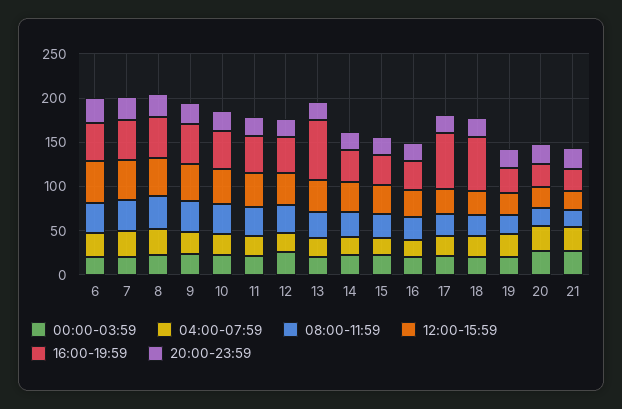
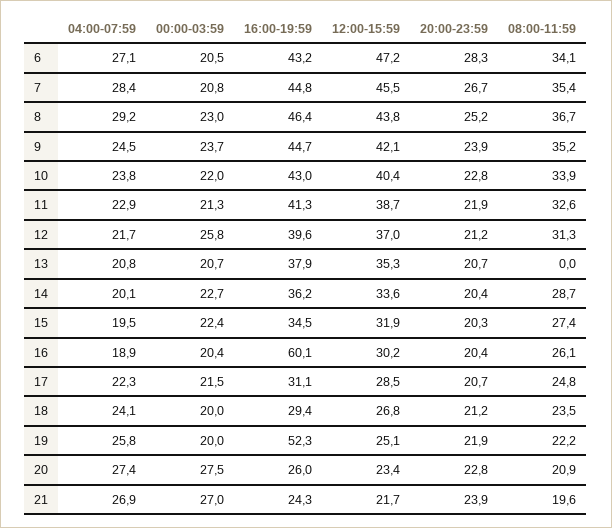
  {
    "00:00-03:59": {
      "6": 20.5,
      "7": 20.8,
      "8": 23,
      "9": 23.7,
      "10": 22,
      "11": 21.3,
      "12": 25.8,
      "13": 20.7,
      "14": 22.7,
      "15": 22.4,
      "16": 20.4,
      "17": 21.5,
      "18": 20,
      "19": 20,
      "20": 27.5,
      "21": 27
    },
    "04:00-07:59": {
      "6": 27.1,
      "7": 28.4,
      "8": 29.2,
      "9": 24.5,
      "10": 23.8,
      "11": 22.9,
      "12": 21.7,
      "13": 20.8,
      "14": 20.1,
      "15": 19.5,
      "16": 18.9,
      "17": 22.3,
      "18": 24.1,
      "19": 25.8,
      "20": 27.4,
      "21": 26.9
    },
    "08:00-11:59": {
      "6": 34.1,
      "7": 35.4,
      "8": 36.7,
      "9": 35.2,
      "10": 33.9,
      "11": 32.6,
      "12": 31.3,
-     "13": 30,
+     "13": 0,
      "14": 28.7,
      "15": 27.4,
      "16": 26.1,
      "17": 24.8,
      "18": 23.5,
      "19": 22.2,
      "20": 20.9,
      "21": 19.6
    },
    "12:00-15:59": {
      "6": 47.2,
      "7": 45.5,
      "8": 43.8,
      "9": 42.1,
      "10": 40.4,
      "11": 38.7,
      "12": 37,
      "13": 35.3,
      "14": 33.6,
      "15": 31.9,
      "16": 30.2,
      "17": 28.5,
      "18": 26.8,
      "19": 25.1,
      "20": 23.4,
      "21": 21.7
    },
    "16:00-19:59": {
      "6": 43.2,
      "7": 44.8,
      "8": 46.4,
      "9": 44.7,
      "10": 43,
      "11": 41.3,
      "12": 39.6,
-     "13": 70,
+     "13": 37.9,
      "14": 36.2,
      "15": 34.5,
-     "16": 30,
+     "16": 60.1,
-     "17": 60,
+     "17": 31.1,
-     "18": 60,
+     "18": 29.4,
-     "19": 30,
+     "19": 52.3,
      "20": 26,
      "21": 24.3
    },
    "20:00-23:59": {
      "6": 28.3,
      "7": 26.7,
      "8": 25.2,
      "9": 23.9,
      "10": 22.8,
      "11": 21.9,
      "12": 21.2,
      "13": 20.7,
      "14": 20.4,
      "15": 20.3,
      "16": 20.4,
      "17": 20.7,
      "18": 21.2,
      "19": 21.9,
      "20": 22.8,
      "21": 23.9
    }
  }

